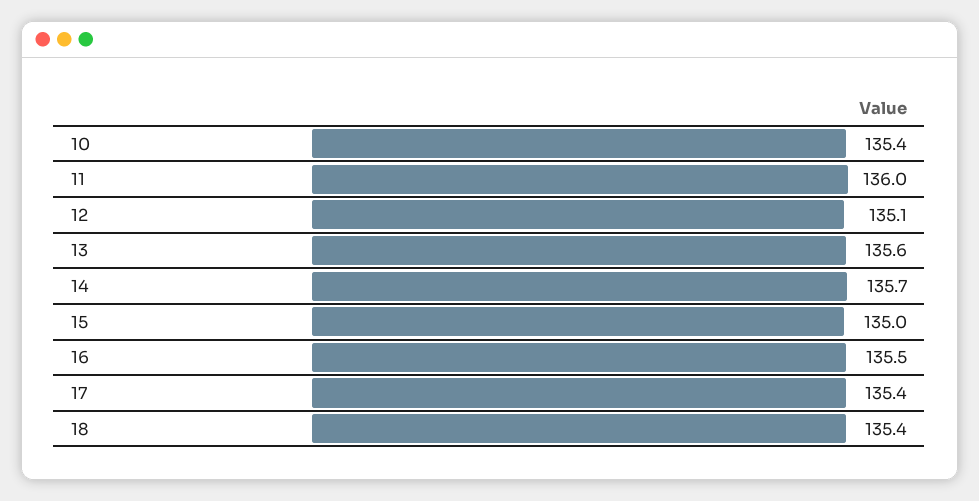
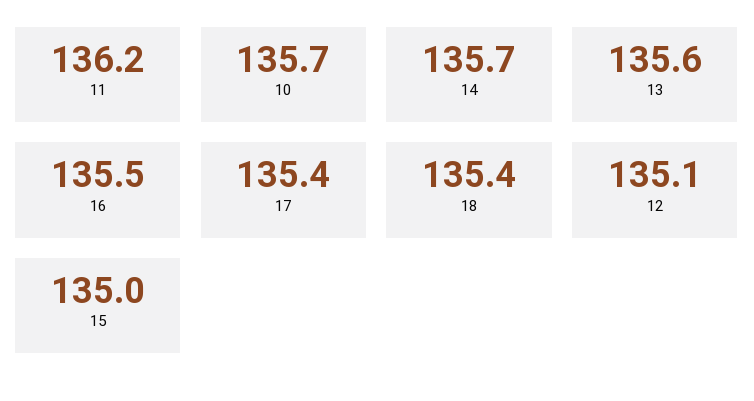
  {
-   "10": 135.4,
+   "10": 135.7,
-   "11": 136,
+   "11": 136.2,
    "12": 135.1,
    "13": 135.6,
    "14": 135.7,
    "15": 135,
    "16": 135.5,
    "17": 135.4,
    "18": 135.4
  }

